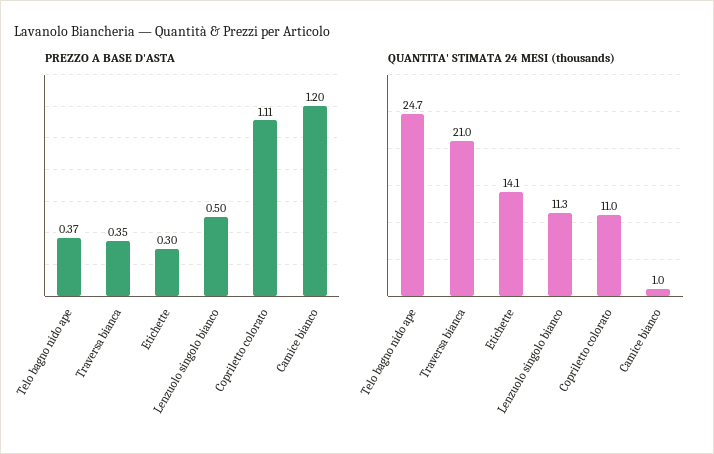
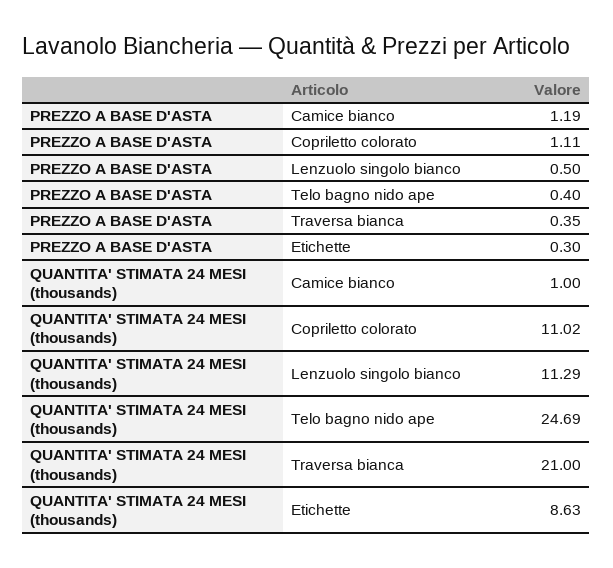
  {
    "PREZZO A BASE D'ASTA": {
-     "Telo bagno nido ape": 0.37,
+     "Telo bagno nido ape": 0.4,
      "Traversa bianca": 0.35,
      "Etichette": 0.3,
      "Lenzuolo singolo bianco": 0.5,
      "Copriletto colorato": 1.11,
-     "Camice bianco": 1.2
+     "Camice bianco": 1.19
    },
    "QUANTITA' STIMATA 24 MESI (thousands)": {
      "Telo bagno nido ape": 24.69,
      "Traversa bianca": 21,
-     "Etichette": 14.1,
+     "Etichette": 8.63,
      "Lenzuolo singolo bianco": 11.29,
      "Copriletto colorato": 11.02,
      "Camice bianco": 1
    }
  }

